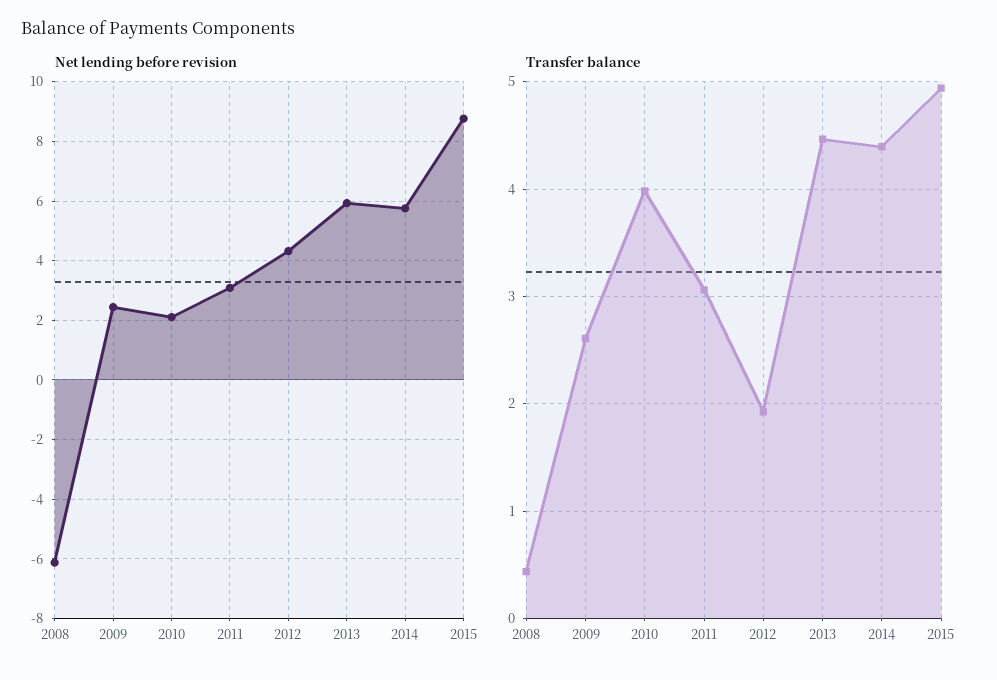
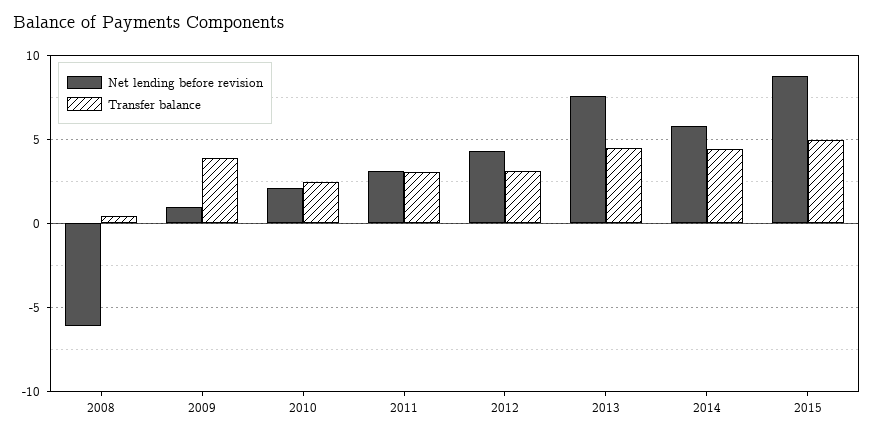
  {
    "Net lending before revision": {
      "2008": -6.25,
-     "2009": 2.5,
+     "2009": 1,
      "2010": 2,
      "2011": 3,
      "2012": 4.25,
-     "2013": 6,
+     "2013": 7.5,
      "2014": 5.75,
      "2015": 8.75
    },
    "Transfer balance": {
      "2008": 0.4,
-     "2009": 2.6,
+     "2009": 4,
-     "2010": 4,
+     "2010": 2.5,
      "2011": 3.1,
-     "2012": 1.9,
+     "2012": 3,
      "2013": 4.5,
      "2014": 4.4,
      "2015": 4.9
    }
  }

